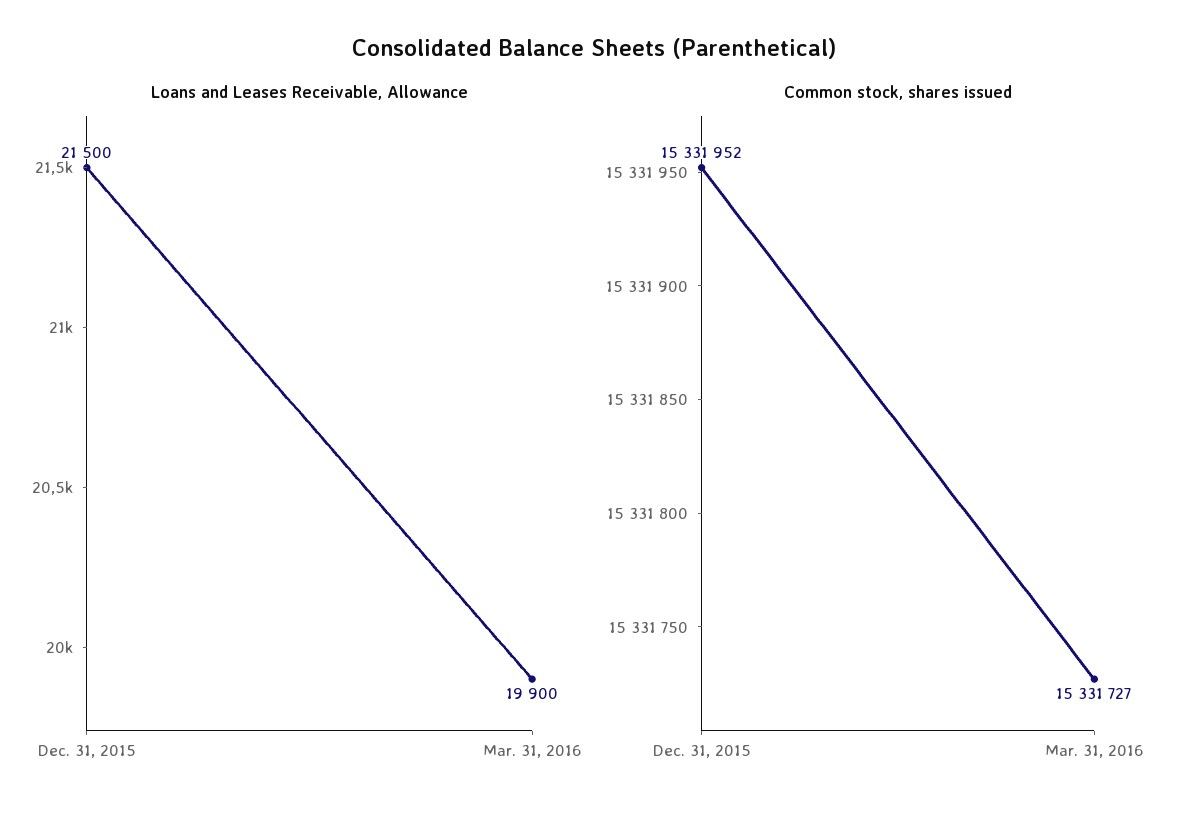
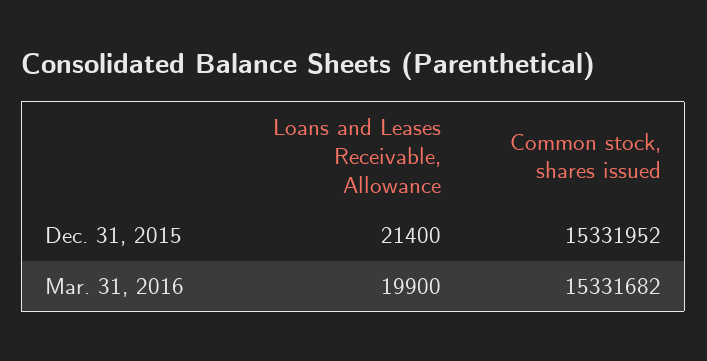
  {
    "Loans and Leases Receivable, Allowance": {
-     "Dec. 31, 2015": 21500,
+     "Dec. 31, 2015": 21400,
      "Mar. 31, 2016": 19900
    },
    "Common stock, shares issued": {
      "Dec. 31, 2015": 15331952,
-     "Mar. 31, 2016": 15331727
+     "Mar. 31, 2016": 15331682
    }
  }

